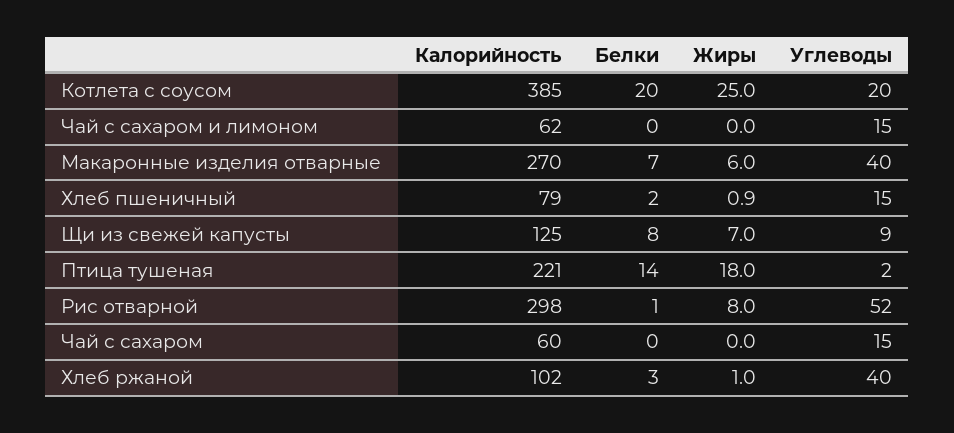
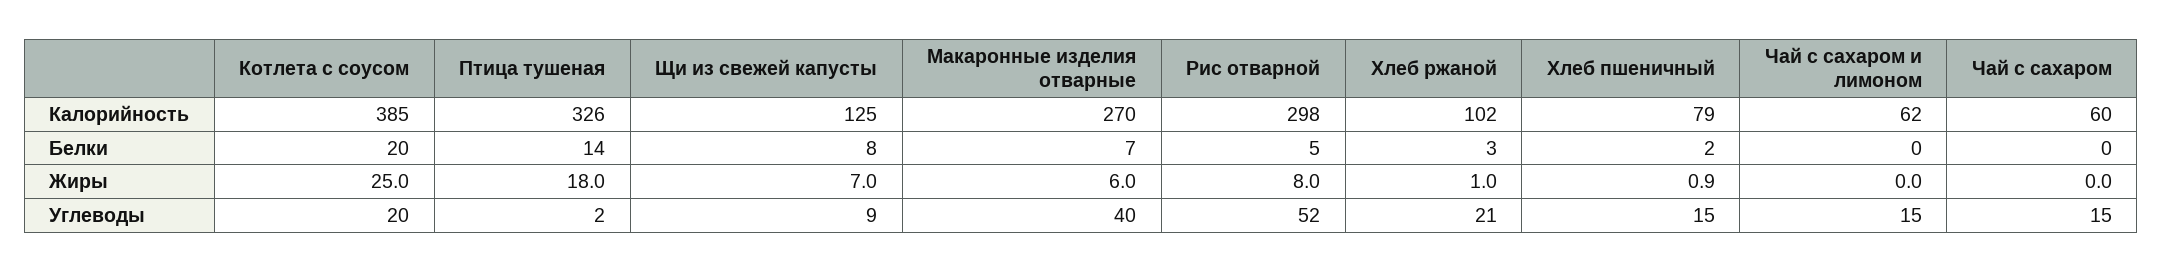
  {
    "Калорийность": {
      "Котлета с соусом": 385,
      "Чай с сахаром и лимоном": 62,
      "Макаронные изделия отварные": 270,
      "Хлеб пшеничный": 79,
      "Щи из свежей капусты": 125,
-     "Птица тушеная": 221,
+     "Птица тушеная": 326,
      "Рис отварной": 298,
      "Чай с сахаром": 60,
      "Хлеб ржаной": 102
    },
    "Белки": {
      "Котлета с соусом": 20,
      "Чай с сахаром и лимоном": 0,
      "Макаронные изделия отварные": 7,
      "Хлеб пшеничный": 2,
      "Щи из свежей капусты": 8,
      "Птица тушеная": 14,
-     "Рис отварной": 1,
+     "Рис отварной": 5,
      "Чай с сахаром": 0,
      "Хлеб ржаной": 3
    },
    "Жиры": {
      "Котлета с соусом": 25,
      "Чай с сахаром и лимоном": 0,
      "Макаронные изделия отварные": 6,
      "Хлеб пшеничный": 0.9,
      "Щи из свежей капусты": 7,
      "Птица тушеная": 18,
      "Рис отварной": 8,
      "Чай с сахаром": 0,
      "Хлеб ржаной": 1
    },
    "Углеводы": {
      "Котлета с соусом": 20,
      "Чай с сахаром и лимоном": 15,
      "Макаронные изделия отварные": 40,
      "Хлеб пшеничный": 15,
      "Щи из свежей капусты": 9,
      "Птица тушеная": 2,
      "Рис отварной": 52,
      "Чай с сахаром": 15,
-     "Хлеб ржаной": 40
+     "Хлеб ржаной": 21
    }
  }

